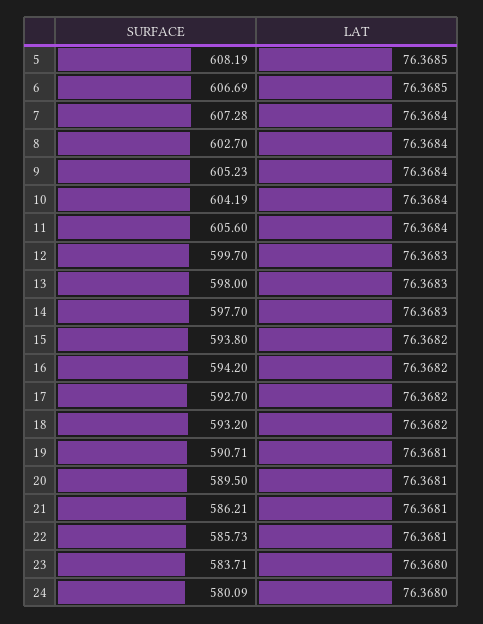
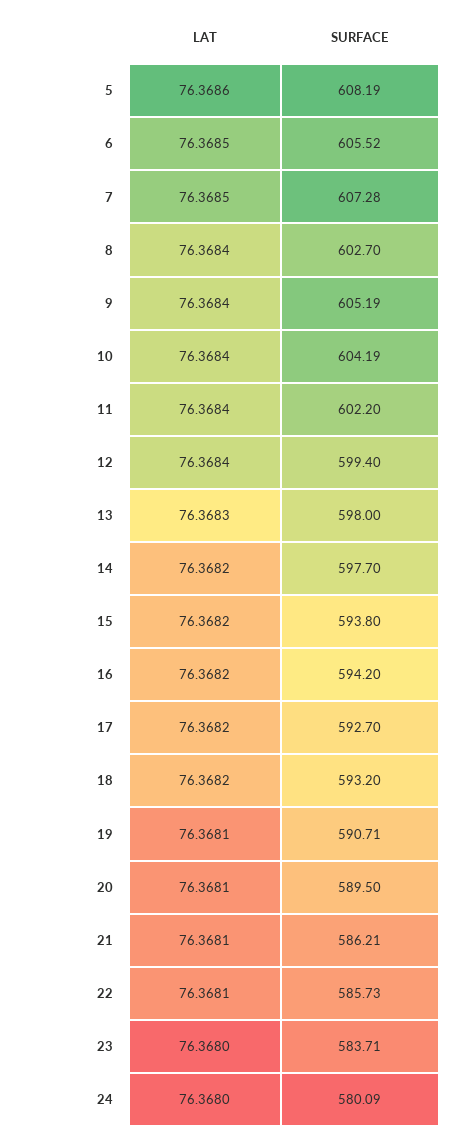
  {
    "SURFACE": {
      "5": 608.19,
-     "6": 606.69,
+     "6": 605.52,
      "7": 607.28,
      "8": 602.7,
-     "9": 605.23,
+     "9": 605.19,
      "10": 604.19,
-     "11": 605.6,
+     "11": 602.2,
-     "12": 599.7,
+     "12": 599.4,
      "13": 598,
      "14": 597.7,
      "15": 593.8,
      "16": 594.2,
      "17": 592.7,
      "18": 593.2,
      "19": 590.71,
      "20": 589.5,
      "21": 586.21,
      "22": 585.73,
      "23": 583.71,
      "24": 580.09
    },
    "LAT": {
-     "5": 76.3685,
+     "5": 76.3686,
      "6": 76.3685,
-     "7": 76.3684,
+     "7": 76.3685,
      "8": 76.3684,
      "9": 76.3684,
      "10": 76.3684,
      "11": 76.3684,
-     "12": 76.3683,
+     "12": 76.3684,
      "13": 76.3683,
-     "14": 76.3683,
+     "14": 76.3682,
      "15": 76.3682,
      "16": 76.3682,
      "17": 76.3682,
      "18": 76.3682,
      "19": 76.3681,
      "20": 76.3681,
      "21": 76.3681,
      "22": 76.3681,
      "23": 76.368,
      "24": 76.368
    }
  }

